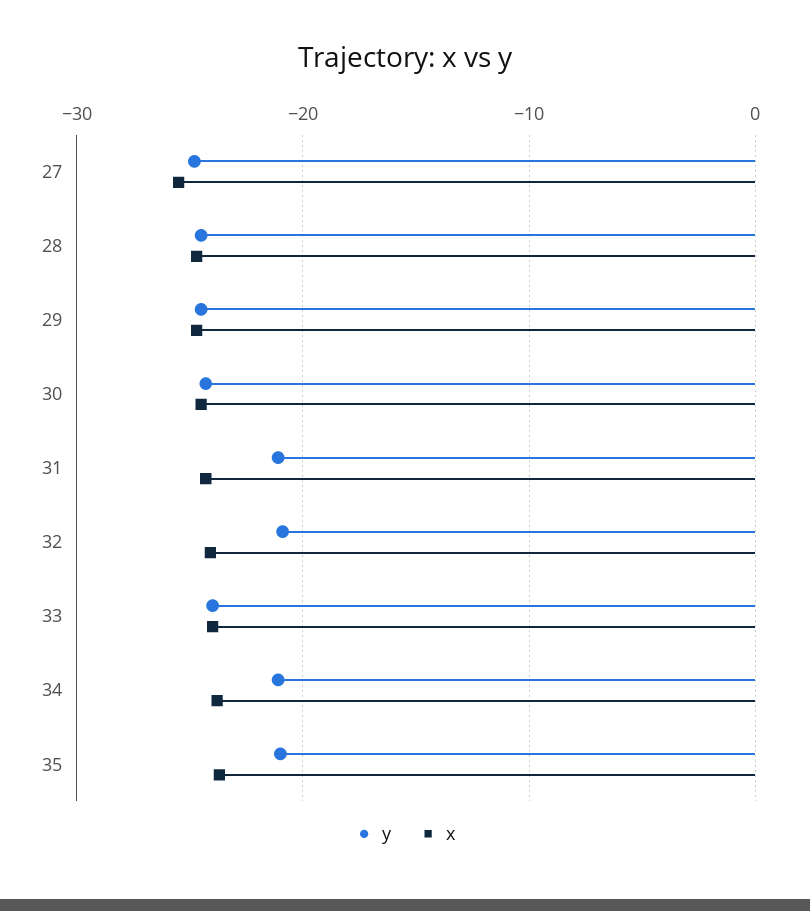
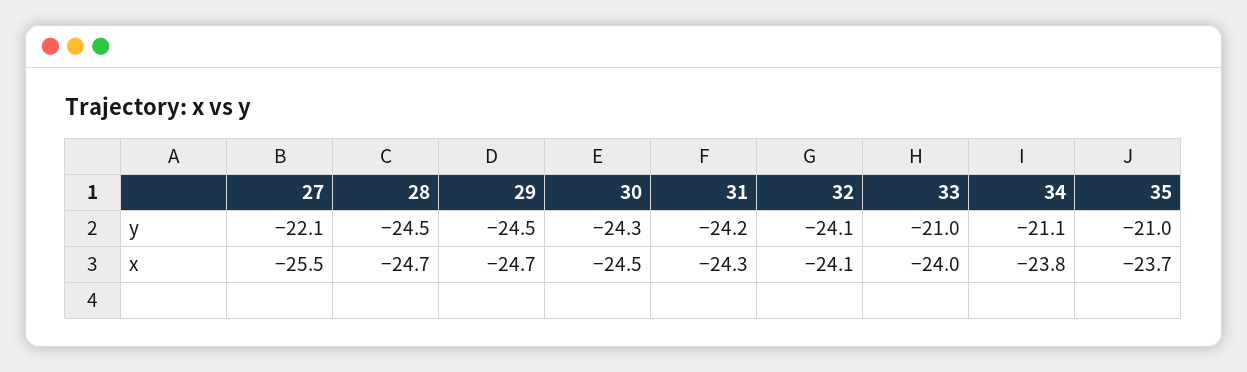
  {
    "y": {
-     "27": -25,
+     "27": -22.1,
      "28": -24.5,
      "29": -24.5,
      "30": -24.3,
-     "31": -21,
+     "31": -24.2,
-     "32": -21,
+     "32": -24.1,
-     "33": -24,
+     "33": -21,
      "34": -21.1,
      "35": -21
    },
    "x": {
      "27": -25.5,
      "28": -24.7,
      "29": -24.7,
      "30": -24.5,
      "31": -24.3,
      "32": -24.1,
      "33": -24,
      "34": -23.8,
      "35": -23.7
    }
  }

